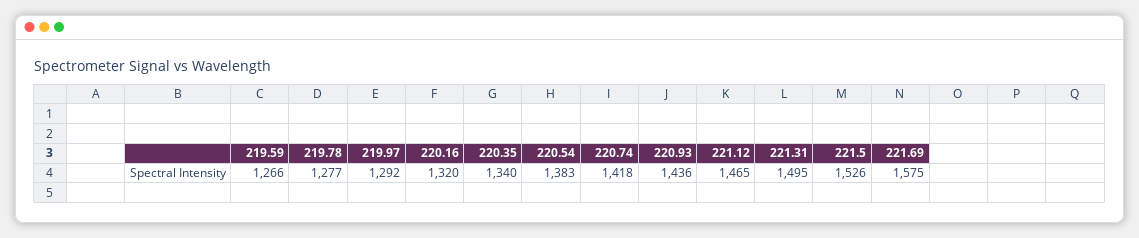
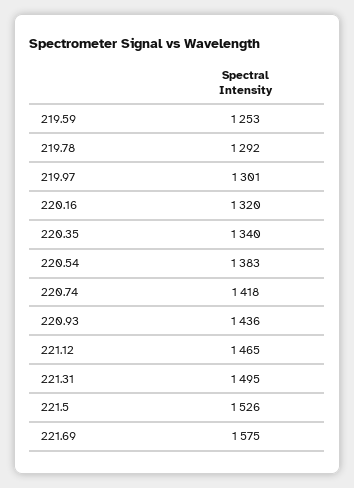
  {
-   "219.59": 1266,
+   "219.59": 1253,
-   "219.78": 1277,
+   "219.78": 1292,
-   "219.97": 1292,
+   "219.97": 1301,
    "220.16": 1320,
    "220.35": 1340,
    "220.54": 1383,
    "220.74": 1418,
    "220.93": 1436,
    "221.12": 1465,
    "221.31": 1495,
    "221.5": 1526,
    "221.69": 1575
  }

